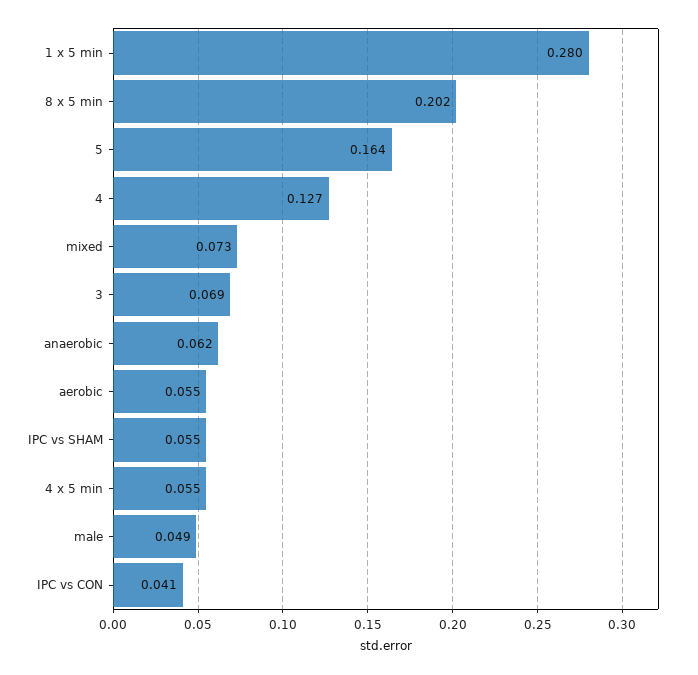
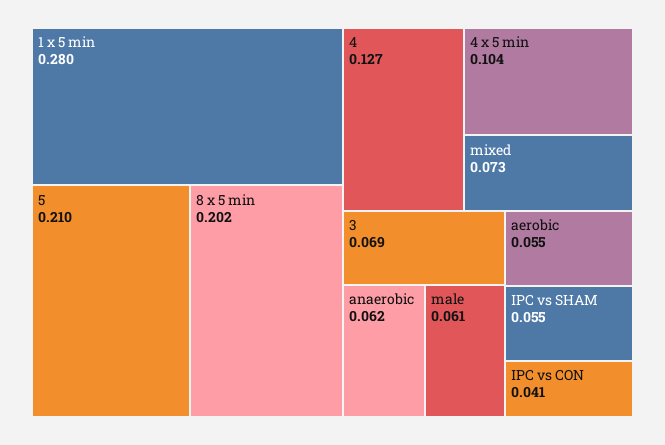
  {
    "1 x 5 min": 0.28,
    "8 x 5 min": 0.202,
-   "5": 0.164,
+   "5": 0.21,
    "4": 0.127,
    "mixed": 0.073,
    "3": 0.069,
    "anaerobic": 0.062,
    "aerobic": 0.055,
    "IPC vs SHAM": 0.055,
-   "4 x 5 min": 0.055,
+   "4 x 5 min": 0.104,
-   "male": 0.049,
+   "male": 0.061,
    "IPC vs CON": 0.041
  }

